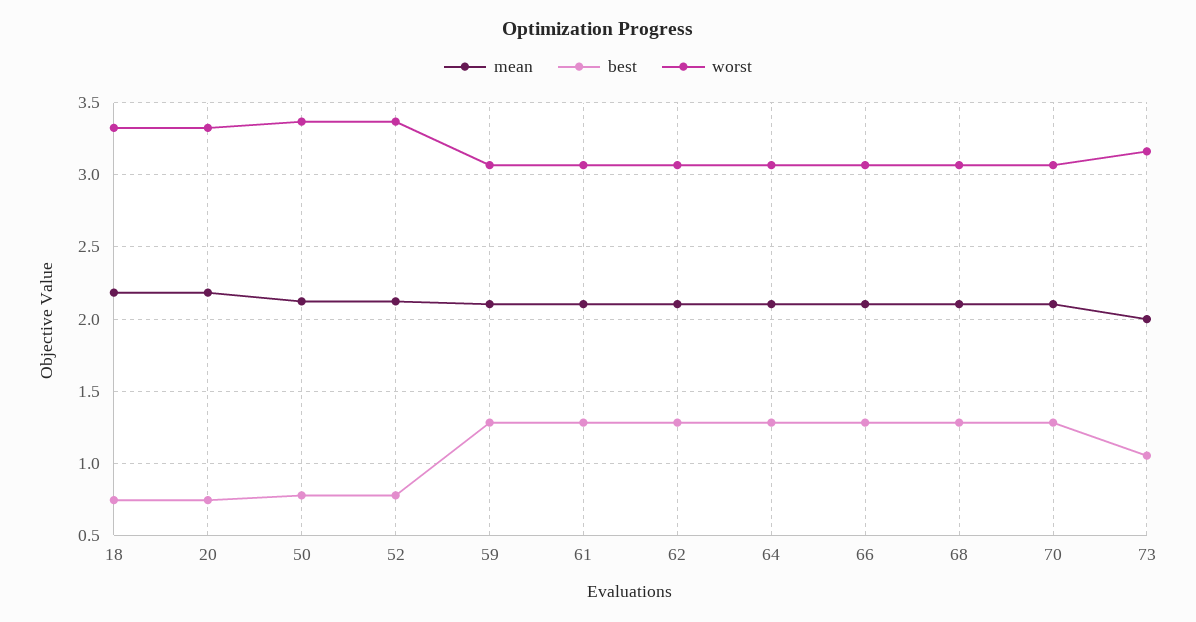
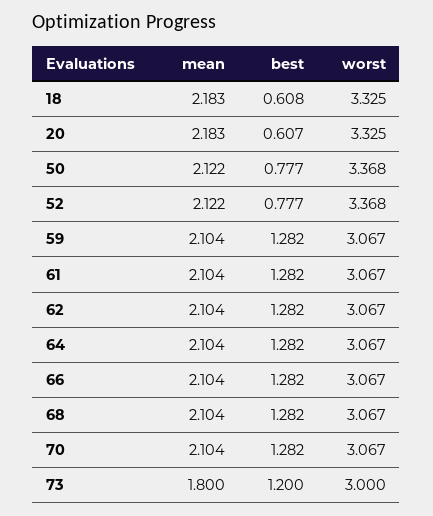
  {
    "mean": {
      "18": 2.183,
      "20": 2.183,
      "50": 2.122,
      "52": 2.122,
      "59": 2.104,
      "61": 2.104,
      "62": 2.104,
      "64": 2.104,
      "66": 2.104,
      "68": 2.104,
      "70": 2.104,
-     "73": 2
+     "73": 1.8
    },
    "best": {
-     "18": 0.75,
+     "18": 0.608,
-     "20": 0.75,
+     "20": 0.607,
      "50": 0.777,
      "52": 0.777,
      "59": 1.282,
      "61": 1.282,
      "62": 1.282,
      "64": 1.282,
      "66": 1.282,
      "68": 1.282,
      "70": 1.282,
-     "73": 1.05
+     "73": 1.2
    },
    "worst": {
      "18": 3.325,
      "20": 3.325,
      "50": 3.368,
      "52": 3.368,
      "59": 3.067,
      "61": 3.067,
      "62": 3.067,
      "64": 3.067,
      "66": 3.067,
      "68": 3.067,
      "70": 3.067,
-     "73": 3.15
+     "73": 3
    }
  }

